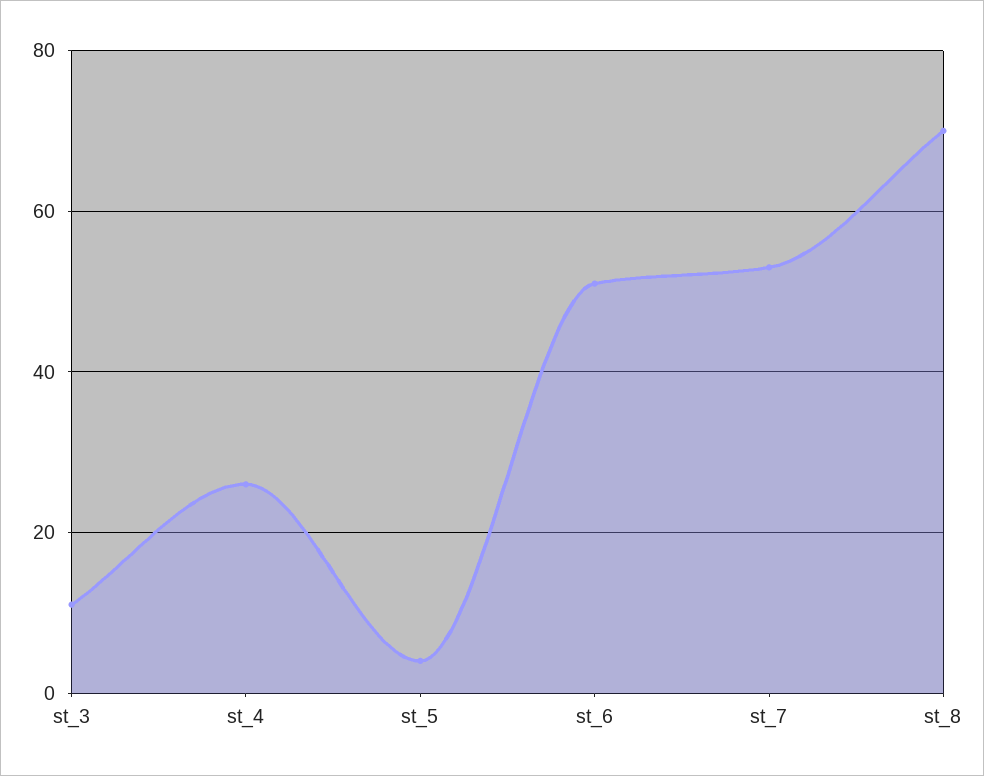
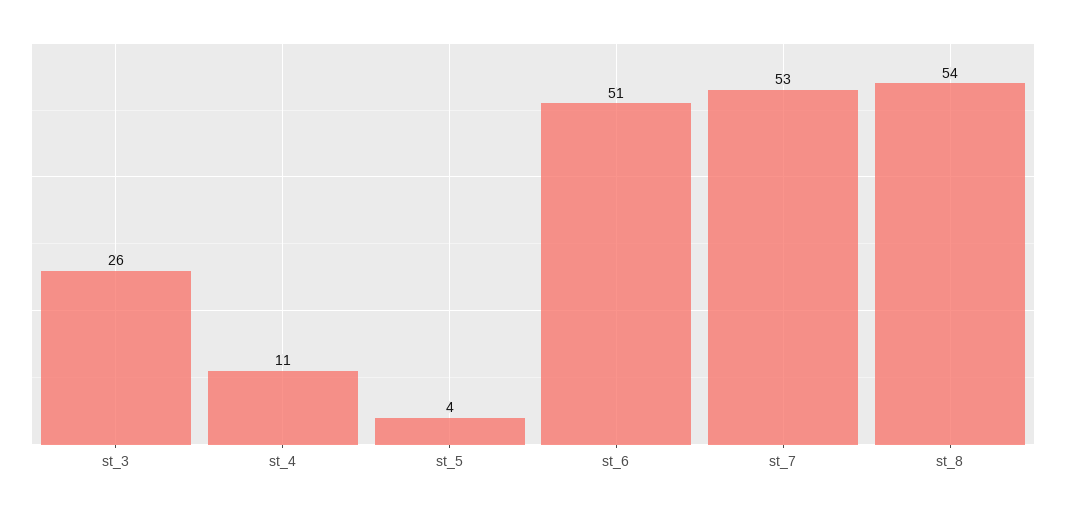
  {
-   "st_3": 10,
+   "st_3": 26,
-   "st_4": 25,
+   "st_4": 11,
    "st_5": 4,
    "st_6": 51,
    "st_7": 53,
-   "st_8": 70
+   "st_8": 54
  }

